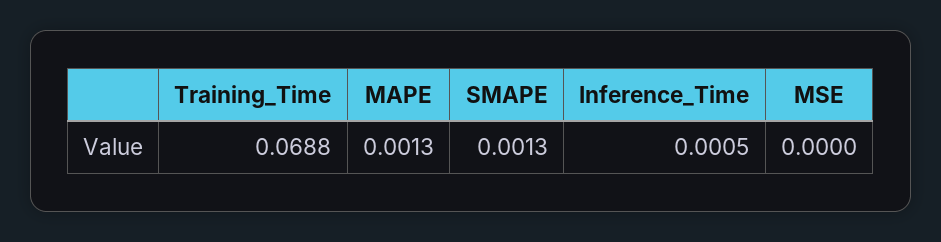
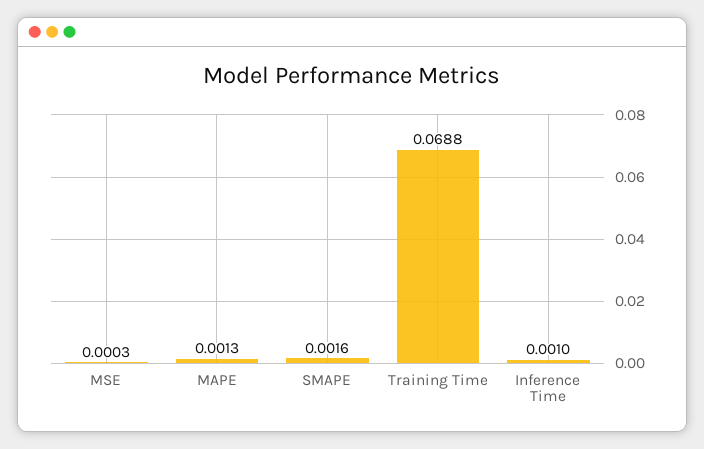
  {
    "Training_Time": 0.0688,
    "MAPE": 0.0013,
-   "SMAPE": 0.0013,
+   "SMAPE": 0.0016,
-   "Inference_Time": 0.0005,
+   "Inference_Time": 0.001,
-   "MSE": 0
+   "MSE": 0.0003
  }

